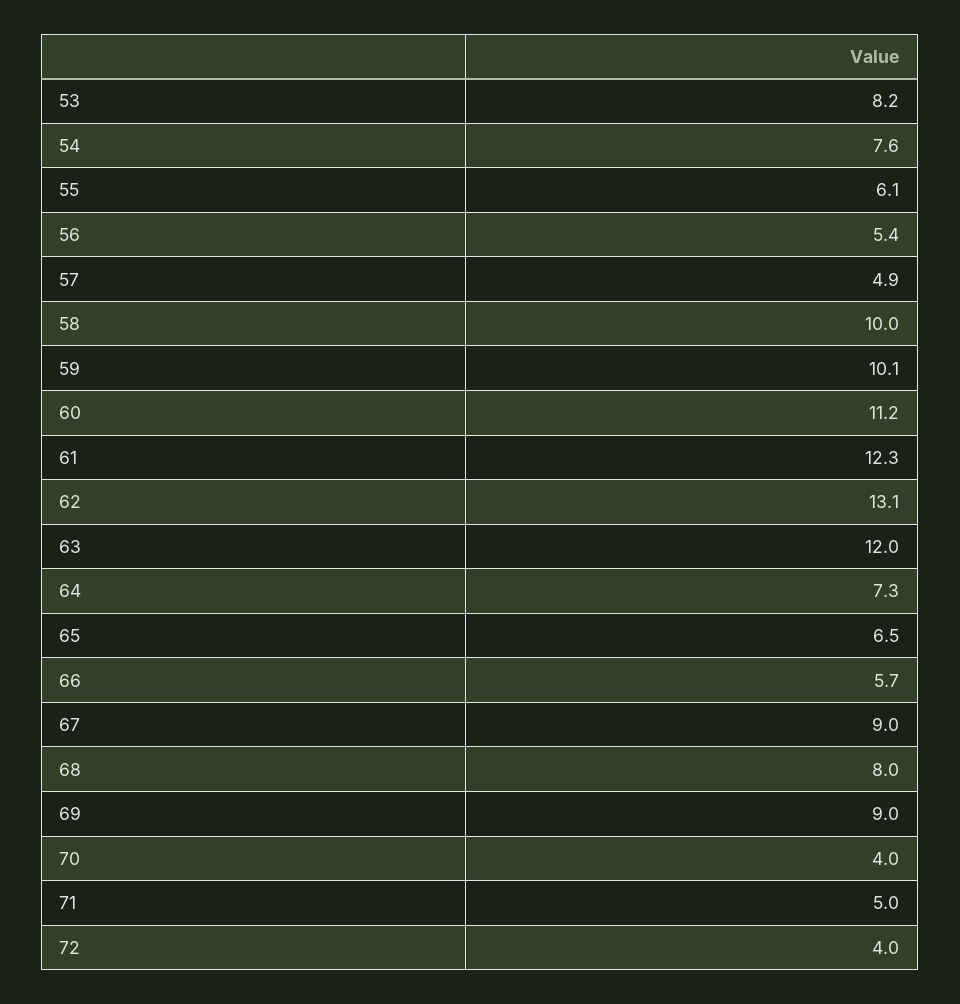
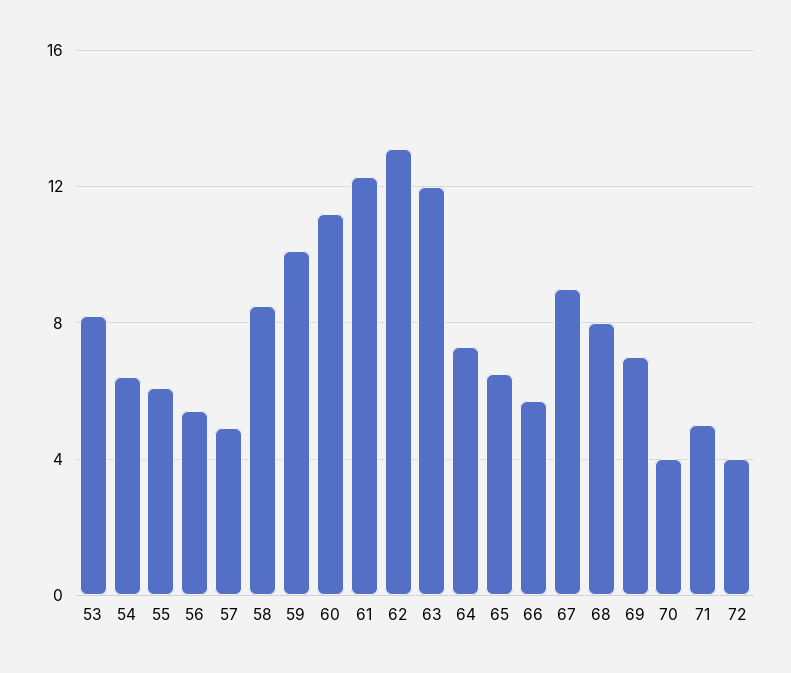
  {
    "53": 8.2,
-   "54": 7.6,
+   "54": 6.5,
    "55": 6.1,
    "56": 5.4,
    "57": 4.9,
-   "58": 10,
+   "58": 8.5,
    "59": 10.1,
    "60": 11.2,
    "61": 12.3,
    "62": 13.1,
    "63": 12,
    "64": 7.3,
    "65": 6.5,
    "66": 5.7,
    "67": 9,
    "68": 8,
-   "69": 9,
+   "69": 7,
    "70": 4,
    "71": 5,
    "72": 4
  }

